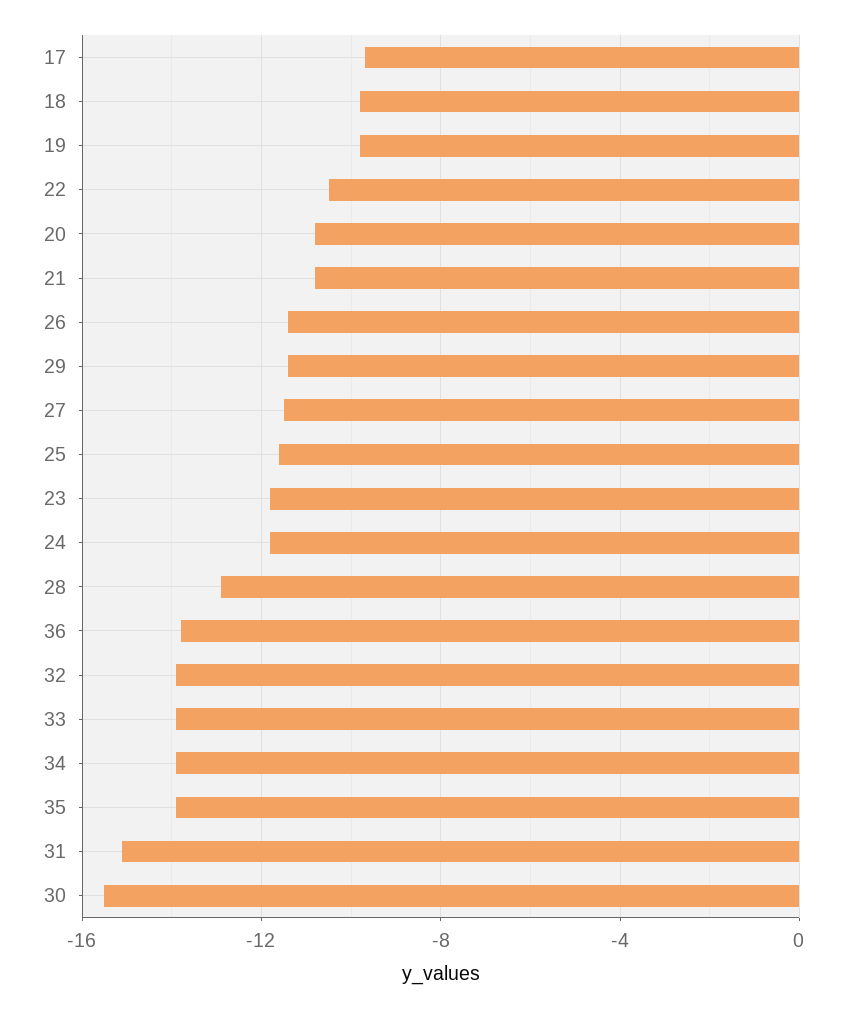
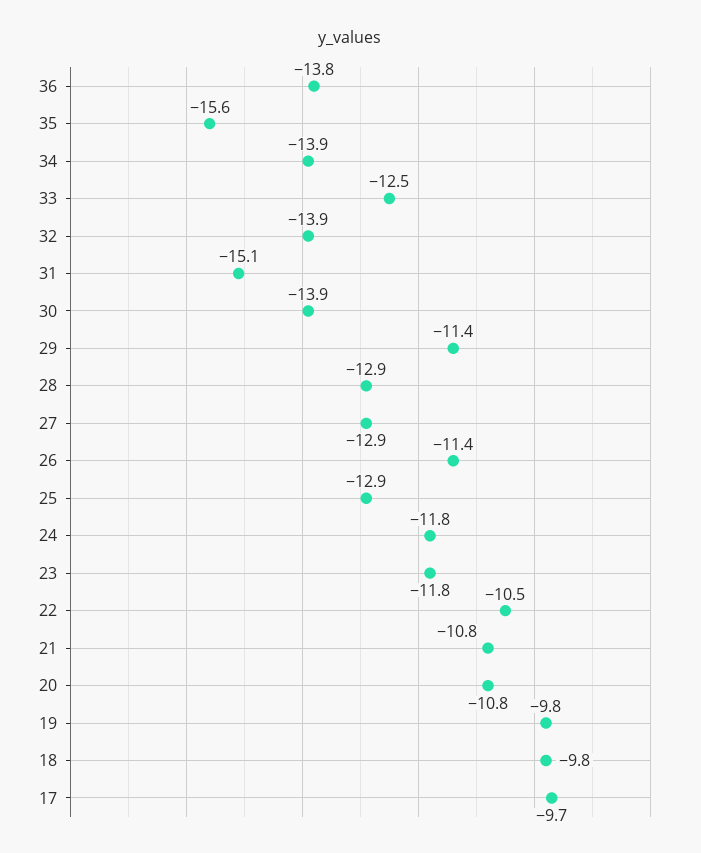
  {
    "17": -9.7,
    "18": -9.8,
    "19": -9.8,
    "22": -10.5,
    "20": -10.8,
    "21": -10.8,
    "26": -11.4,
    "29": -11.4,
-   "27": -11.5,
+   "27": -12.9,
-   "25": -11.5,
+   "25": -12.9,
    "23": -11.8,
    "24": -11.8,
    "28": -12.9,
    "36": -13.8,
    "32": -13.9,
-   "33": -14,
+   "33": -12.5,
    "34": -13.9,
-   "35": -14,
+   "35": -15.6,
    "31": -15.1,
-   "30": -15.5
+   "30": -13.9
  }

